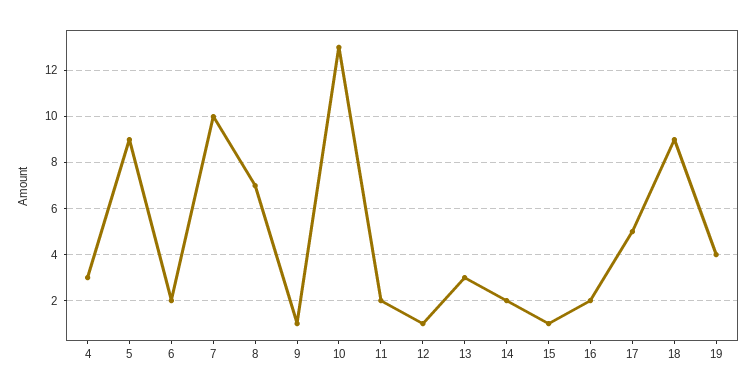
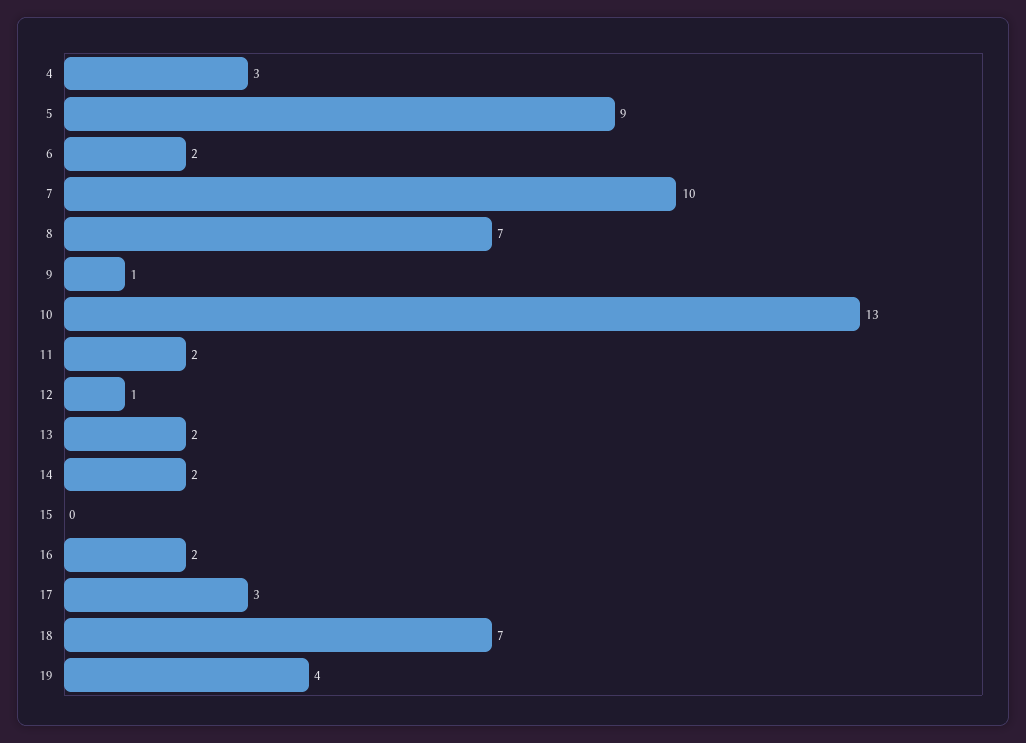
  {
    "4": 3,
    "5": 9,
    "6": 2,
    "7": 10,
    "8": 7,
    "9": 1,
    "10": 13,
    "11": 2,
    "12": 1,
-   "13": 3,
+   "13": 2,
    "14": 2,
-   "15": 1,
+   "15": 0,
    "16": 2,
-   "17": 5,
+   "17": 3,
-   "18": 9,
+   "18": 7,
    "19": 4
  }

